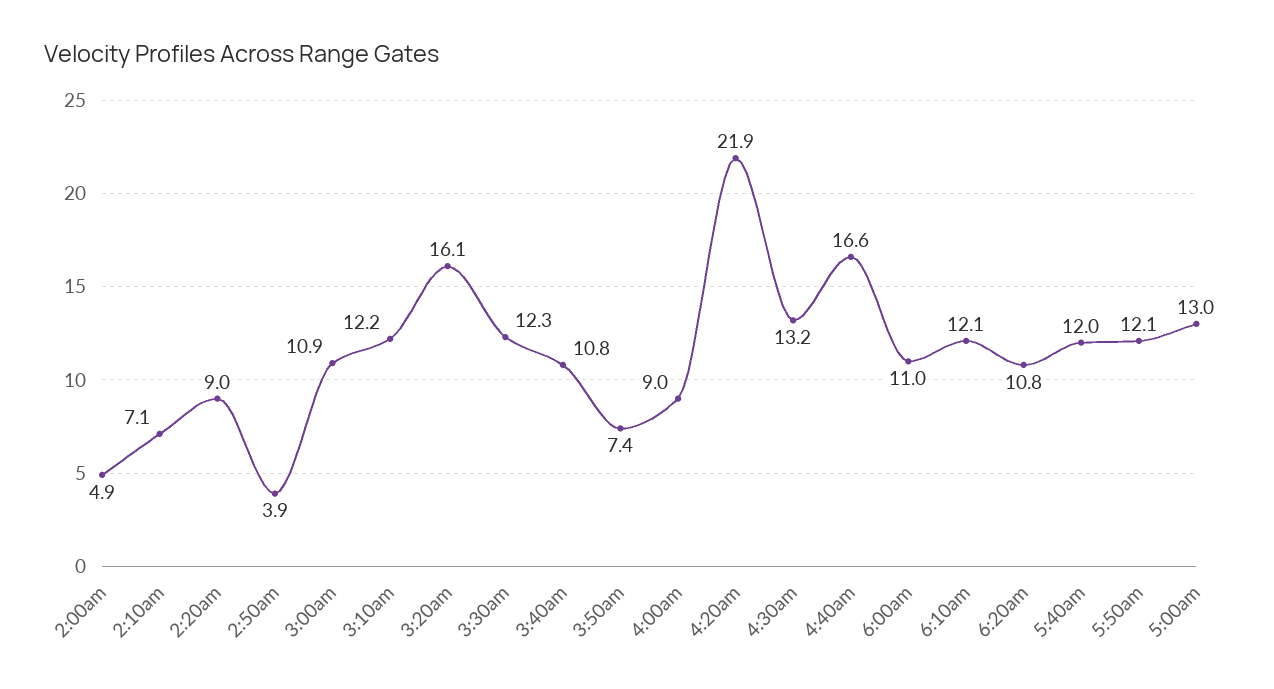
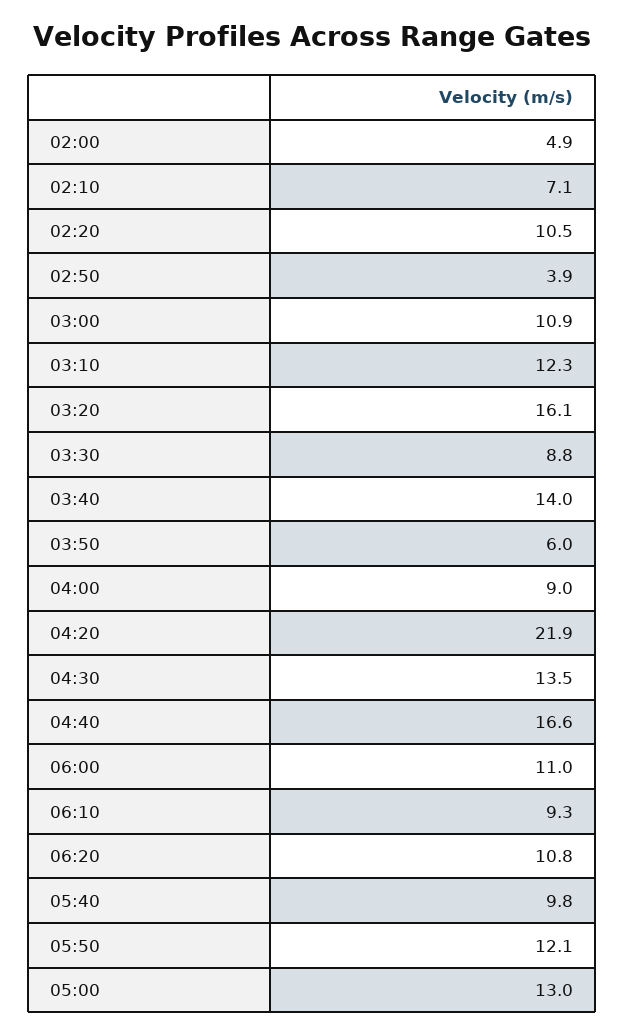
  {
    "2:00am": 4.9,
    "2:10am": 7.1,
-   "2:20am": 9,
+   "2:20am": 10.5,
    "2:50am": 3.9,
    "3:00am": 10.9,
-   "3:10am": 12.2,
+   "3:10am": 12.3,
    "3:20am": 16.1,
-   "3:30am": 12.3,
+   "3:30am": 8.8,
-   "3:40am": 10.8,
+   "3:40am": 14,
-   "3:50am": 7.4,
+   "3:50am": 6,
    "4:00am": 9,
    "4:20am": 21.9,
-   "4:30am": 13.2,
+   "4:30am": 13.5,
    "4:40am": 16.6,
    "6:00am": 11,
-   "6:10am": 12.1,
+   "6:10am": 9.3,
    "6:20am": 10.8,
-   "5:40am": 12,
+   "5:40am": 9.8,
    "5:50am": 12.1,
    "5:00am": 13
  }

